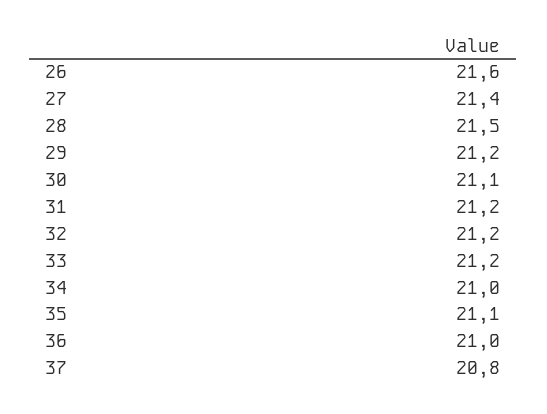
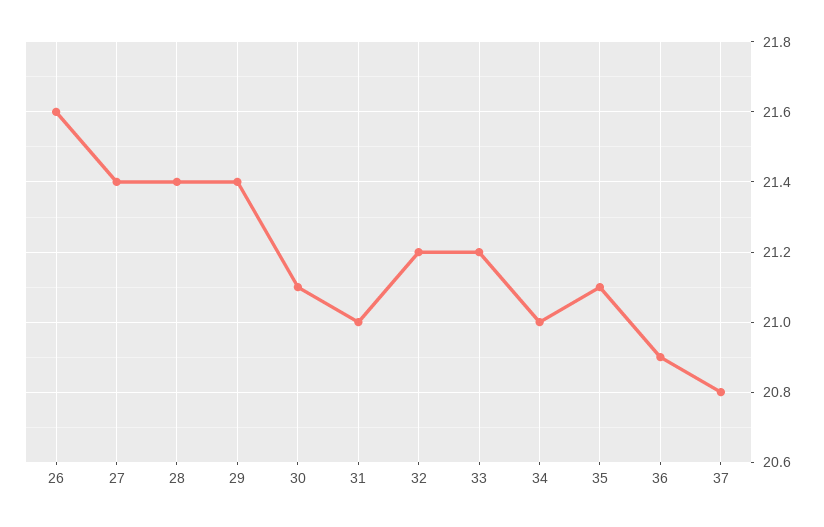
  {
    "26": 21.6,
    "27": 21.4,
-   "28": 21.5,
+   "28": 21.4,
-   "29": 21.2,
+   "29": 21.4,
    "30": 21.1,
-   "31": 21.2,
+   "31": 21,
    "32": 21.2,
    "33": 21.2,
    "34": 21,
    "35": 21.1,
-   "36": 21,
+   "36": 20.9,
    "37": 20.8
  }

